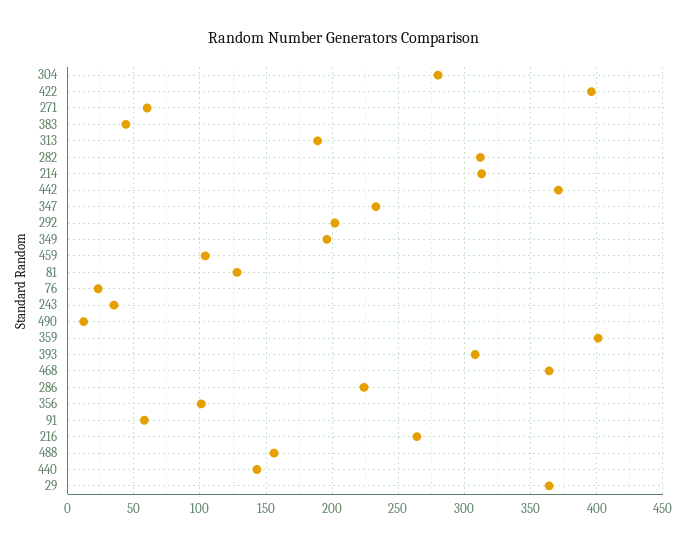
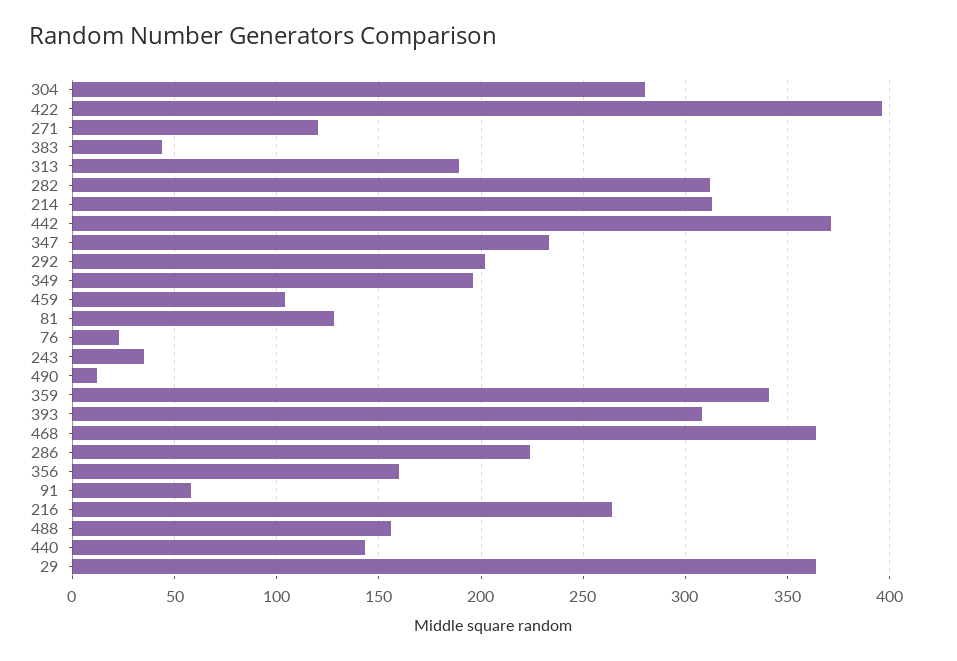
  {
    "304": 280,
    "422": 395,
-   "271": 60,
+   "271": 120,
    "383": 45,
    "313": 190,
    "282": 310,
    "214": 315,
    "442": 370,
    "347": 235,
    "292": 200,
    "349": 195,
    "459": 105,
    "81": 130,
    "76": 25,
    "243": 35,
    "490": 10,
-   "359": 400,
+   "359": 340,
    "393": 310,
    "468": 365,
    "286": 225,
-   "356": 100,
+   "356": 160,
    "91": 60,
    "216": 265,
    "488": 155,
    "440": 145,
    "29": 365
  }

